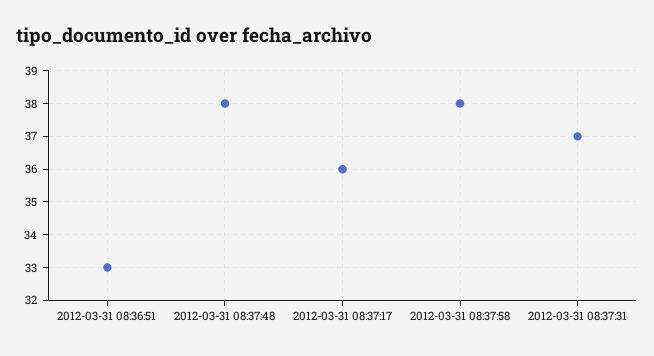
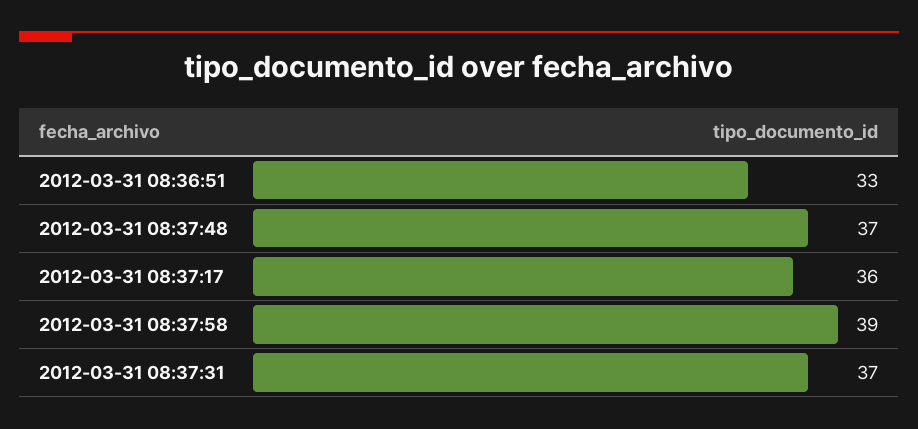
  {
    "2012-03-31 08:36:51": 33,
-   "2012-03-31 08:37:48": 38,
+   "2012-03-31 08:37:48": 37,
    "2012-03-31 08:37:17": 36,
-   "2012-03-31 08:37:58": 38,
+   "2012-03-31 08:37:58": 39,
    "2012-03-31 08:37:31": 37
  }

